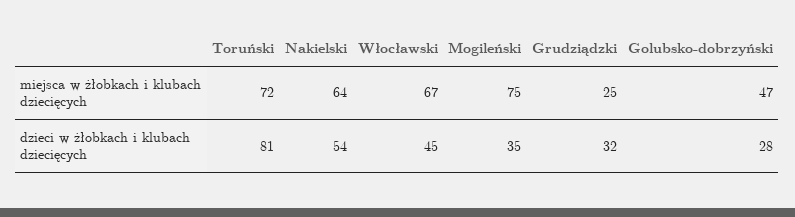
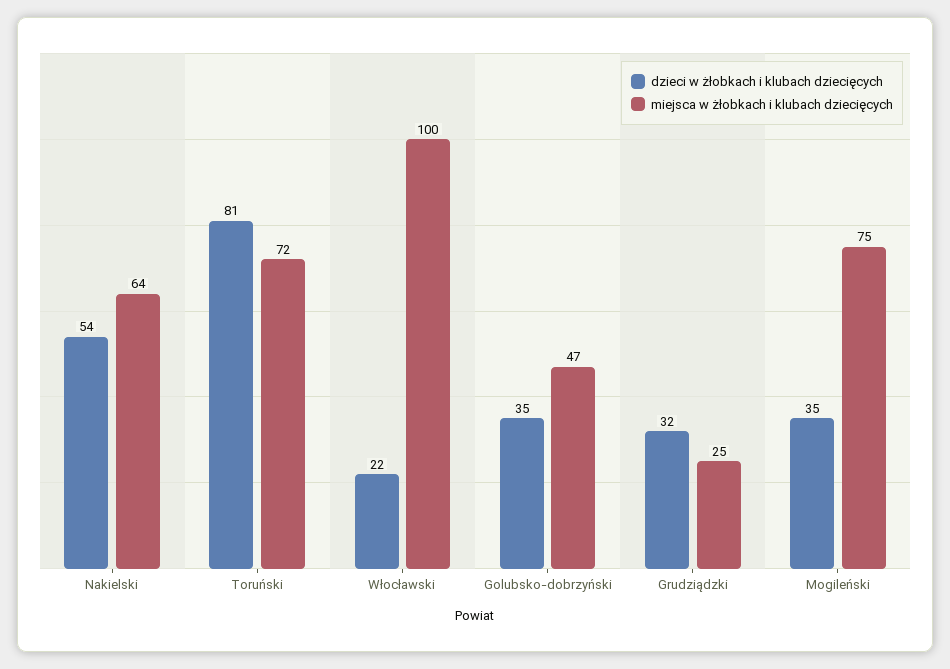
  {
    "miejsca w żłobkach i klubach dziecięcych": {
      "Toruński": 72,
      "Nakielski": 64,
-     "Włocławski": 67,
+     "Włocławski": 100,
      "Mogileński": 75,
      "Grudziądzki": 25,
      "Golubsko-dobrzyński": 47
    },
    "dzieci w żłobkach i klubach dziecięcych": {
      "Toruński": 81,
      "Nakielski": 54,
-     "Włocławski": 45,
+     "Włocławski": 22,
      "Mogileński": 35,
      "Grudziądzki": 32,
-     "Golubsko-dobrzyński": 28
+     "Golubsko-dobrzyński": 35
    }
  }

